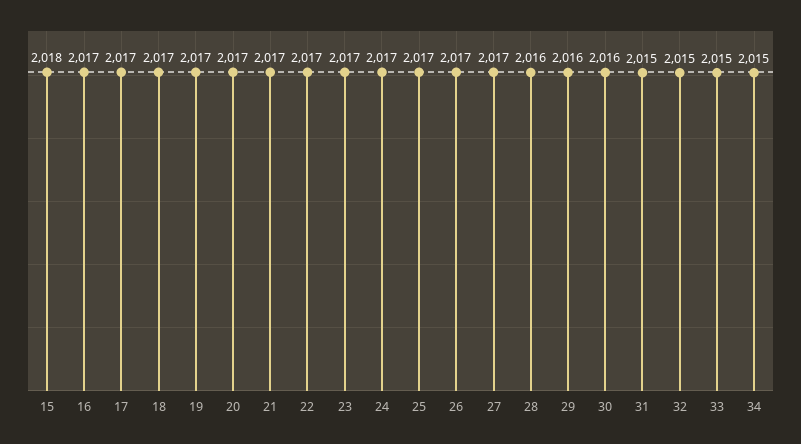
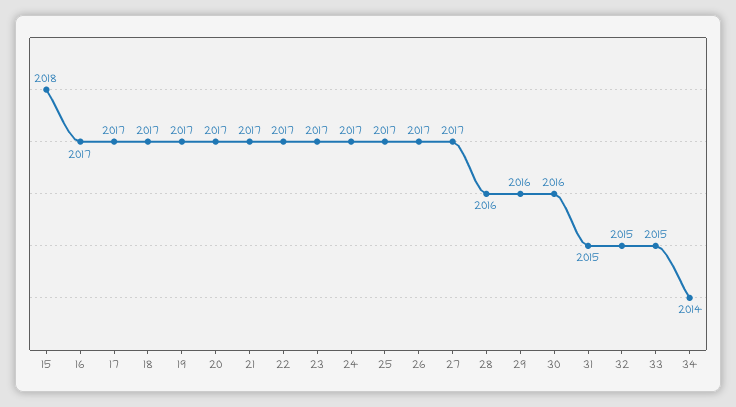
  {
    "15": 2018,
    "16": 2017,
    "17": 2017,
    "18": 2017,
    "19": 2017,
    "20": 2017,
    "21": 2017,
    "22": 2017,
    "23": 2017,
    "24": 2017,
    "25": 2017,
    "26": 2017,
    "27": 2017,
    "28": 2016,
    "29": 2016,
    "30": 2016,
    "31": 2015,
    "32": 2015,
    "33": 2015,
-   "34": 2015
+   "34": 2014
  }

